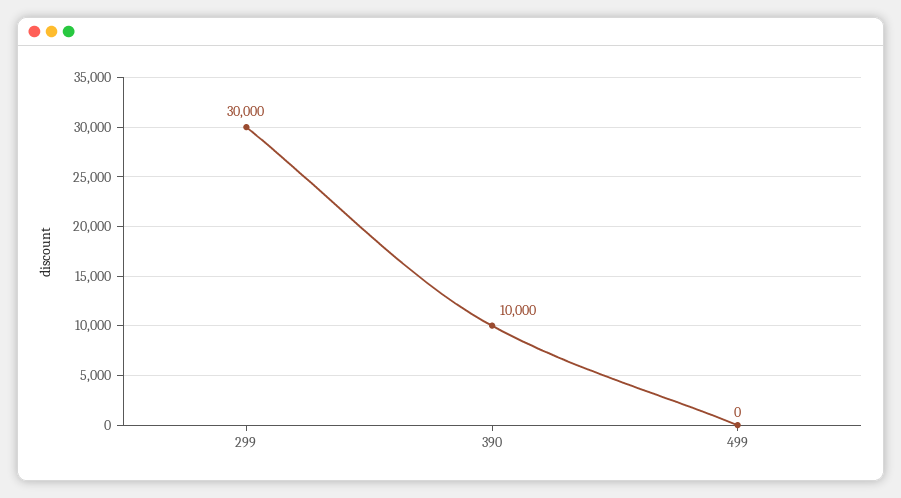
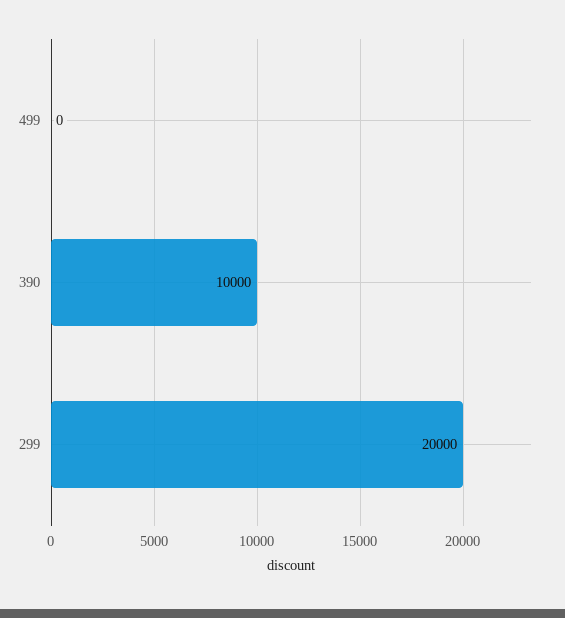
  {
-   "299": 30000,
+   "299": 20000,
    "390": 10000,
    "499": 0
  }

